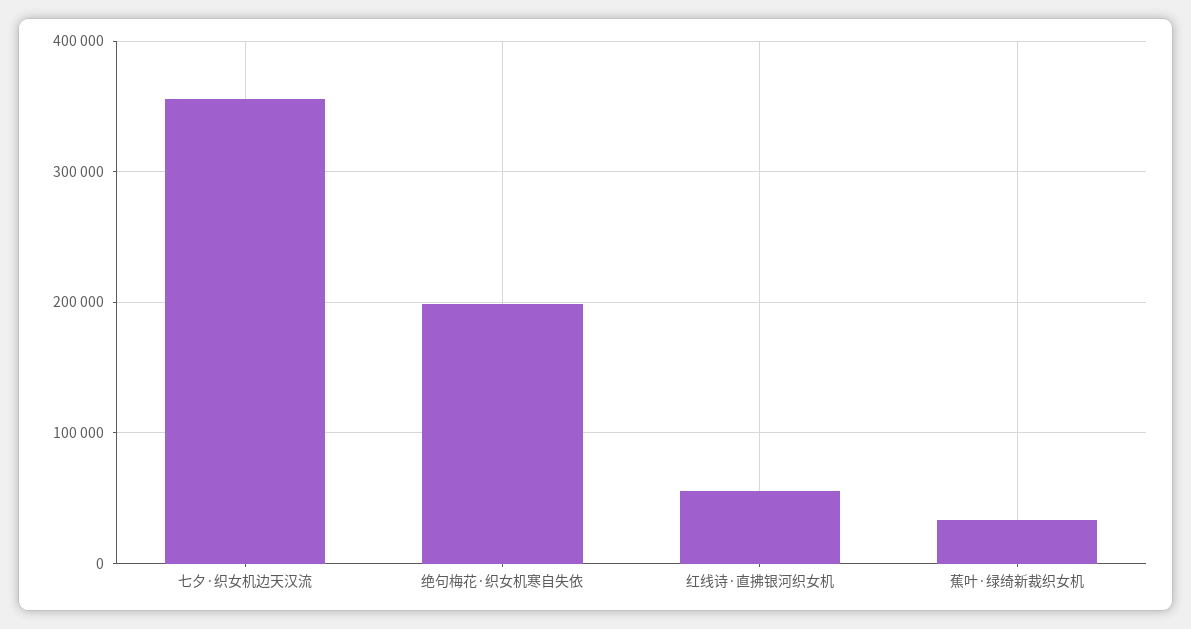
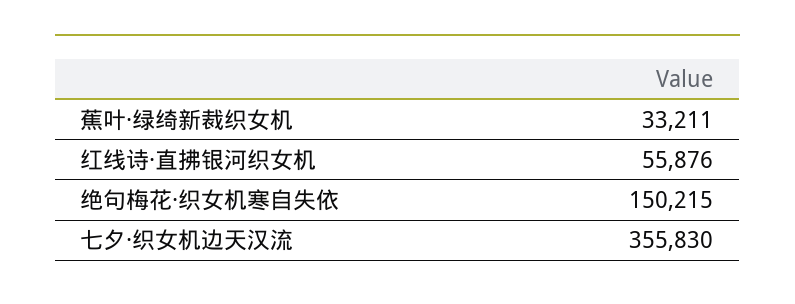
  {
    "七夕·织女机边天汉流": 355830,
-   "绝句梅花·织女机寒自失依": 200000,
+   "绝句梅花·织女机寒自失依": 150215,
    "红线诗·直拂银河织女机": 55876,
    "蕉叶·绿绮新裁织女机": 33211
  }

